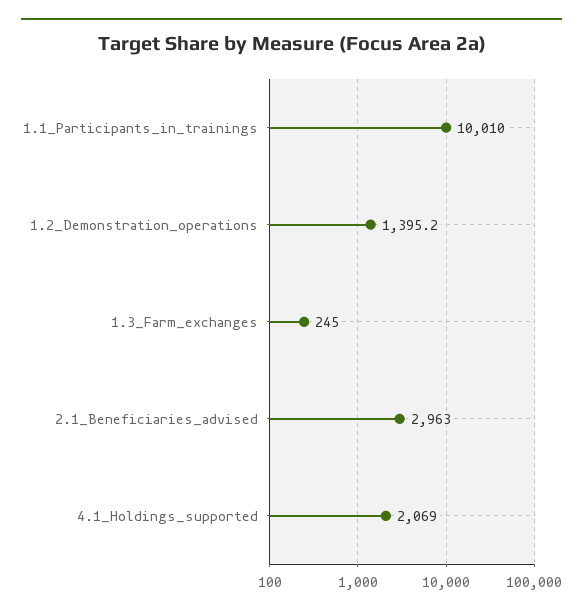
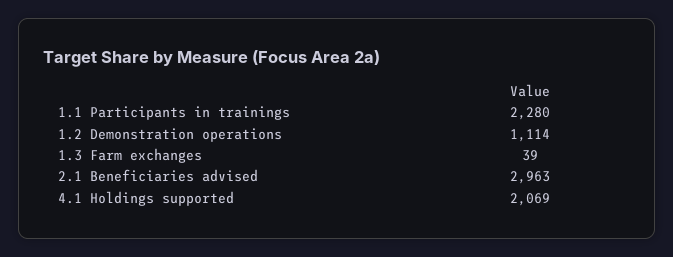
  {
-   "1.1_Participants_in_trainings": 10010,
+   "1.1_Participants_in_trainings": 2280,
-   "1.2_Demonstration_operations": 1395.2,
+   "1.2_Demonstration_operations": 1114,
-   "1.3_Farm_exchanges": 245,
+   "1.3_Farm_exchanges": 39,
    "2.1_Beneficiaries_advised": 2963,
    "4.1_Holdings_supported": 2069
  }

